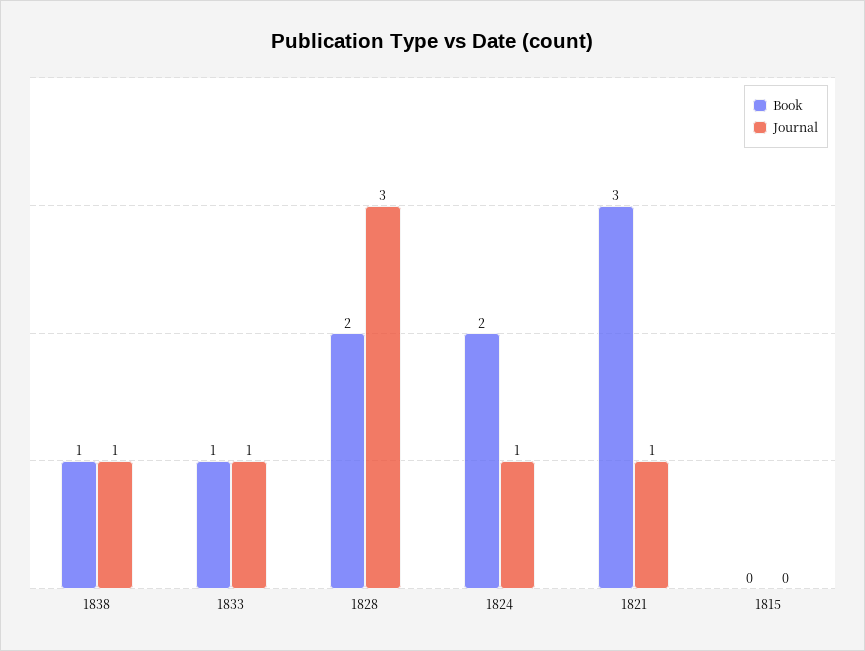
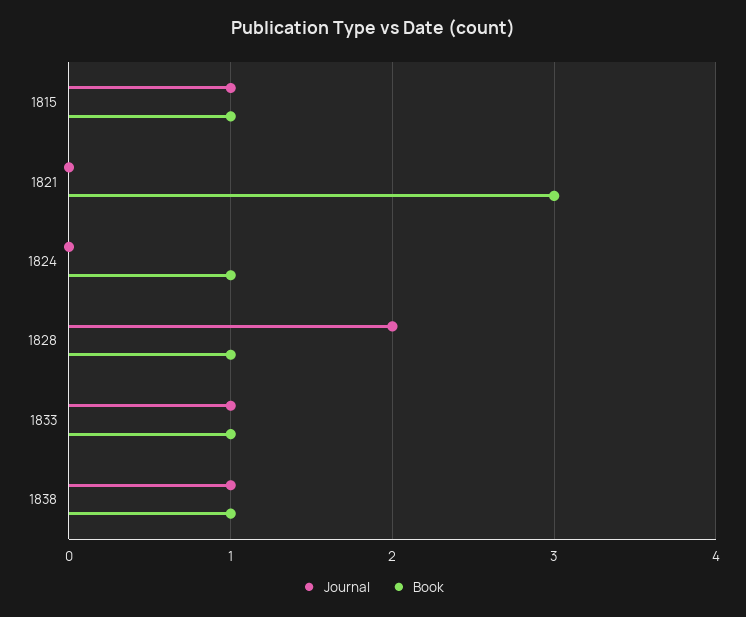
  {
    "Book": {
      "1838": 1,
      "1833": 1,
-     "1828": 2,
+     "1828": 1,
-     "1824": 2,
+     "1824": 1,
      "1821": 3,
-     "1815": 0
+     "1815": 1
    },
    "Journal": {
      "1838": 1,
      "1833": 1,
-     "1828": 3,
+     "1828": 2,
-     "1824": 1,
+     "1824": 0,
-     "1821": 1,
+     "1821": 0,
-     "1815": 0
+     "1815": 1
    }
  }

